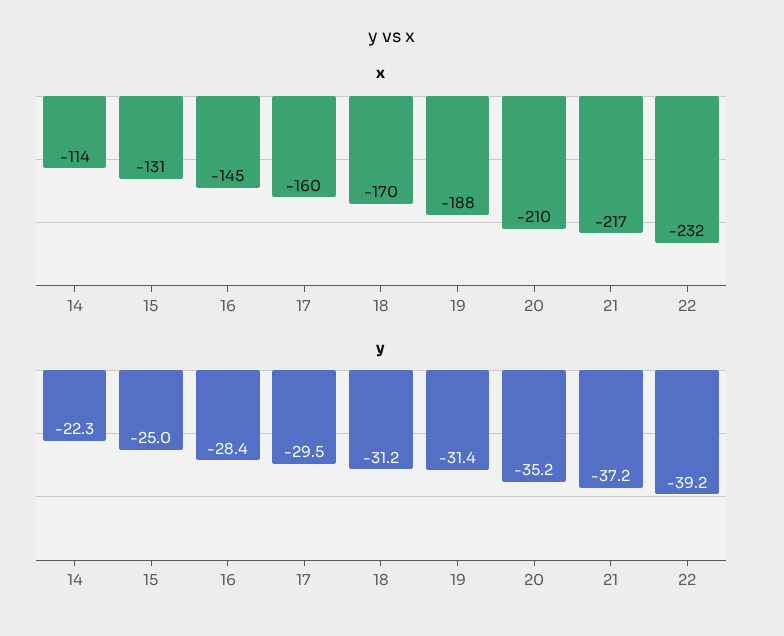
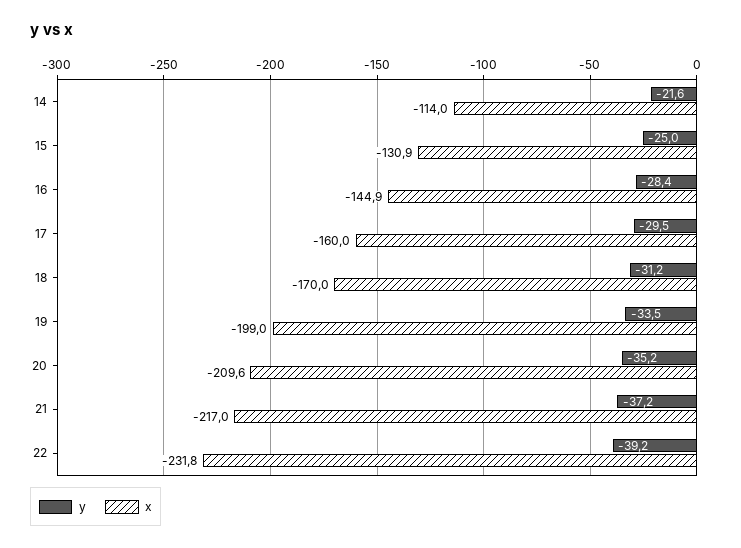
  {
    "x": {
      "14": -114,
      "15": -130.9,
      "16": -144.9,
      "17": -160,
      "18": -170,
-     "19": -188,
+     "19": -199,
      "20": -209.6,
      "21": -217,
      "22": -231.8
    },
    "y": {
-     "14": -22.3,
+     "14": -21.6,
      "15": -25,
      "16": -28.4,
      "17": -29.5,
      "18": -31.2,
-     "19": -31.4,
+     "19": -33.5,
      "20": -35.2,
      "21": -37.2,
      "22": -39.2
    }
  }

